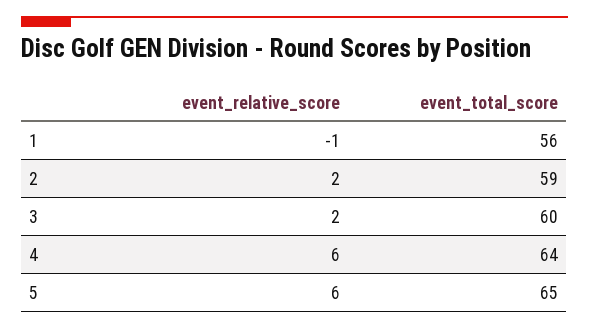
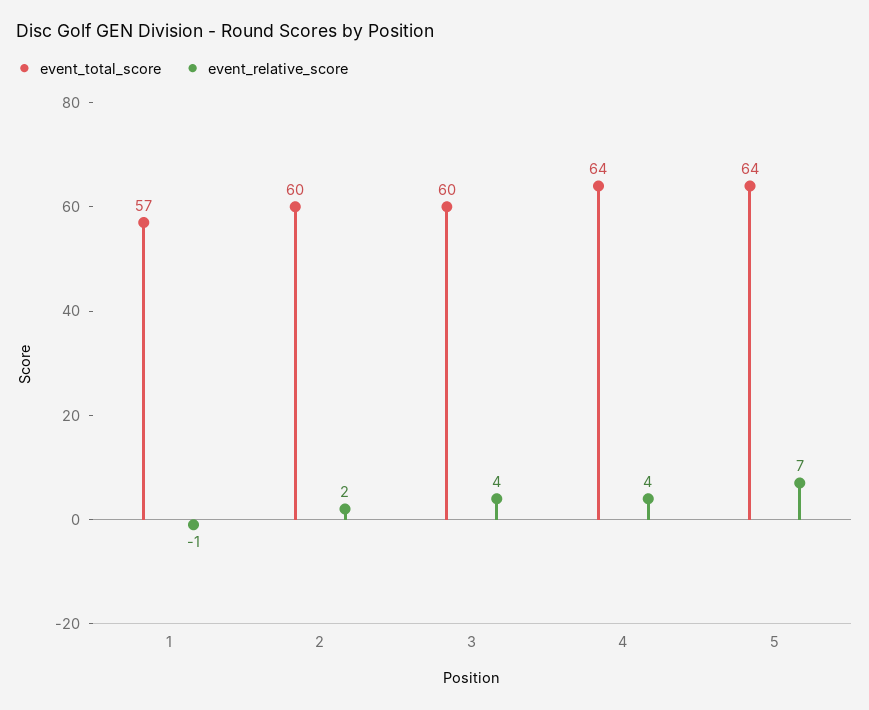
  {
    "event_relative_score": {
      "1": -1,
      "2": 2,
-     "3": 2,
+     "3": 4,
-     "4": 6,
+     "4": 4,
-     "5": 6
+     "5": 7
    },
    "event_total_score": {
-     "1": 56,
+     "1": 57,
-     "2": 59,
+     "2": 60,
      "3": 60,
      "4": 64,
-     "5": 65
+     "5": 64
    }
  }

